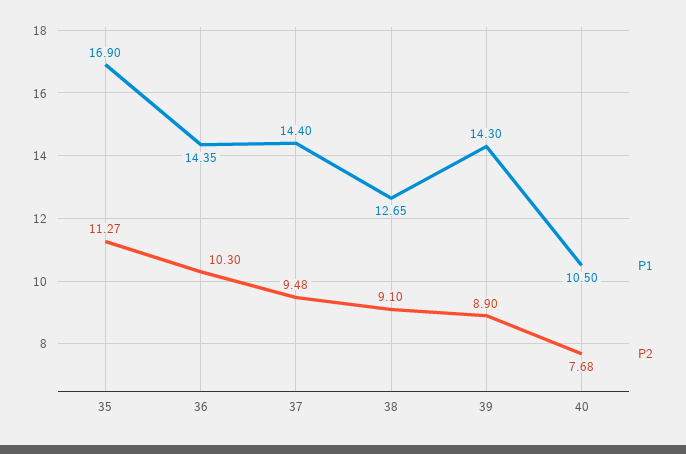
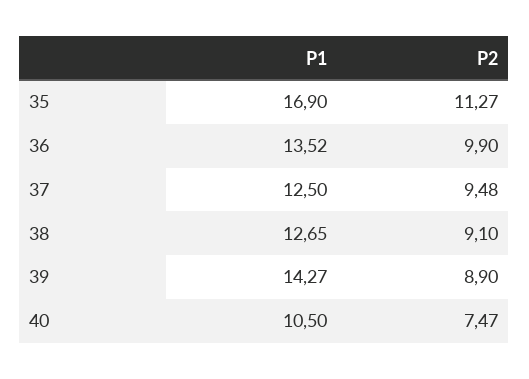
  {
    "P1": {
      "35": 16.9,
-     "36": 14.35,
+     "36": 13.52,
-     "37": 14.4,
+     "37": 12.5,
      "38": 12.65,
-     "39": 14.3,
+     "39": 14.27,
      "40": 10.5
    },
    "P2": {
      "35": 11.27,
-     "36": 10.3,
+     "36": 9.9,
      "37": 9.48,
      "38": 9.1,
      "39": 8.9,
-     "40": 7.68
+     "40": 7.47
    }
  }

